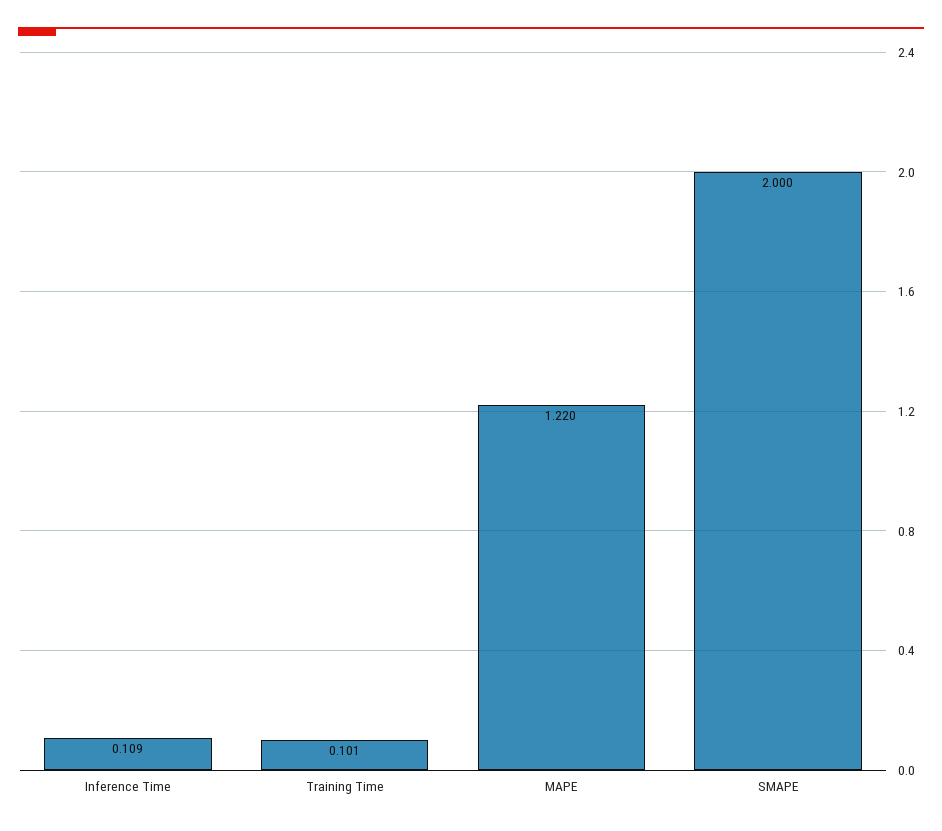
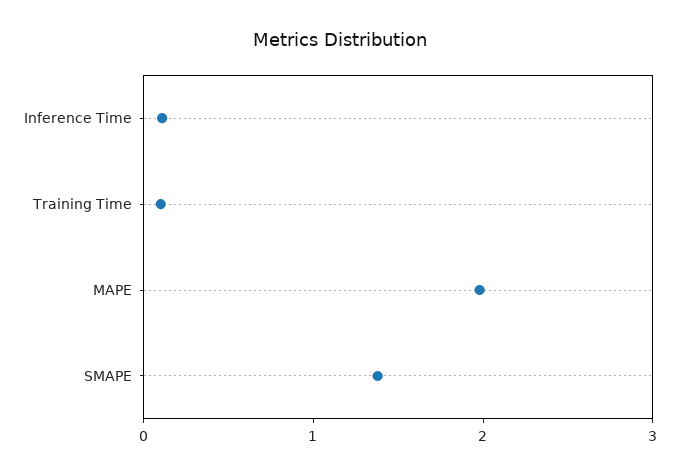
  {
    "Inference Time": 0.109,
    "Training Time": 0.101,
-   "MAPE": 1.22,
+   "MAPE": 2,
-   "SMAPE": 2
+   "SMAPE": 1.4
  }

